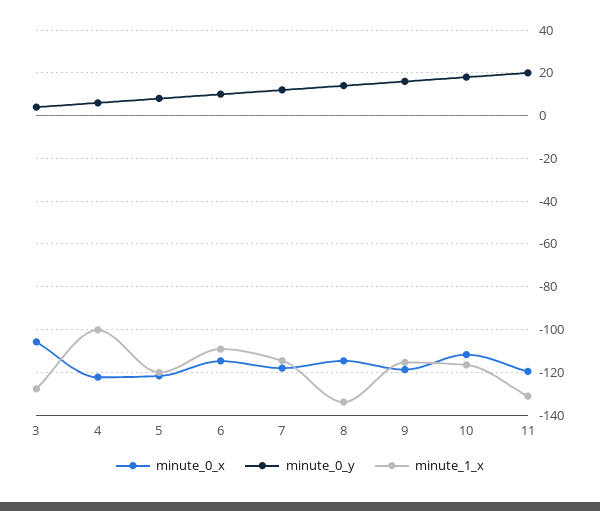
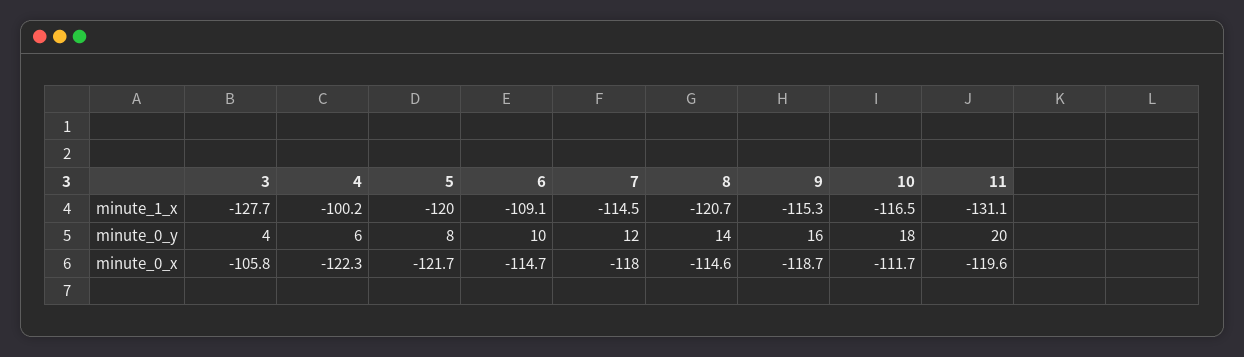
  {
    "minute_0_x": {
      "3": -105.8,
      "4": -122.3,
      "5": -121.7,
      "6": -114.7,
      "7": -118,
      "8": -114.6,
      "9": -118.7,
      "10": -111.7,
      "11": -119.6
    },
    "minute_0_y": {
      "3": 4,
      "4": 6,
      "5": 8,
      "6": 10,
      "7": 12,
      "8": 14,
      "9": 16,
      "10": 18,
      "11": 20
    },
    "minute_1_x": {
      "3": -127.7,
      "4": -100.2,
      "5": -120,
      "6": -109.1,
      "7": -114.5,
-     "8": -135,
+     "8": -120.7,
      "9": -115.3,
      "10": -116.5,
      "11": -131.1
    }
  }

